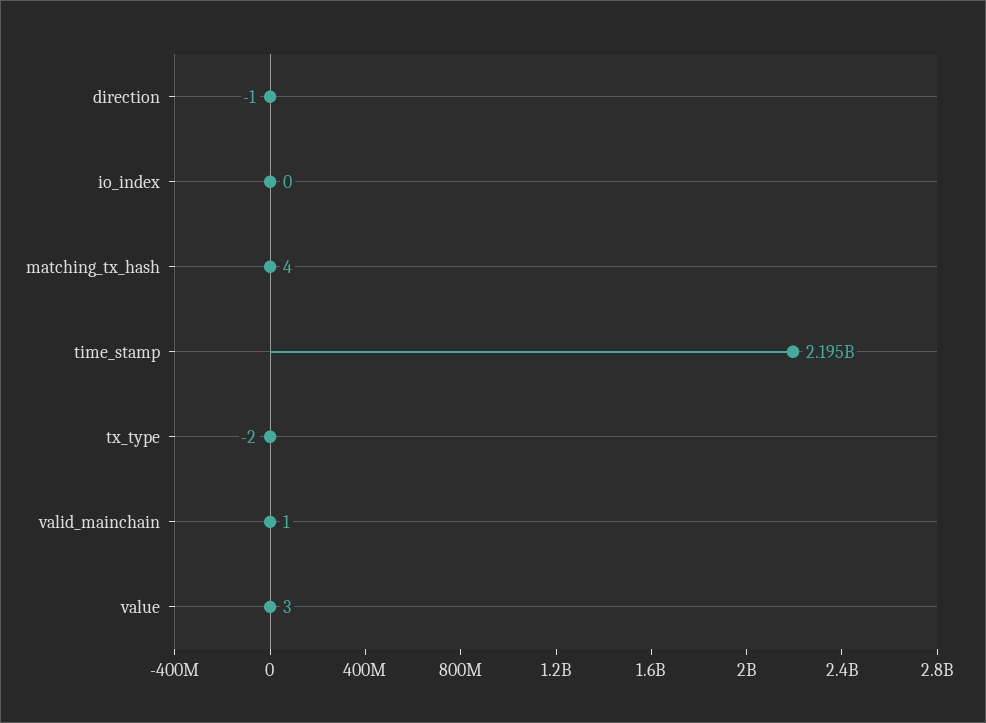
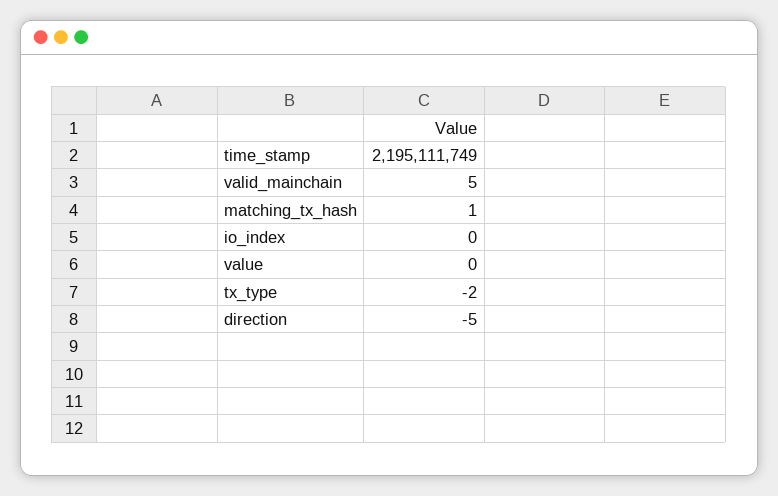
  {
-   "direction": -1,
+   "direction": -5,
    "io_index": 0,
-   "matching_tx_hash": 4,
+   "matching_tx_hash": 1,
    "time_stamp": 2195111749,
    "tx_type": -2,
-   "valid_mainchain": 1,
+   "valid_mainchain": 5,
-   "value": 3
+   "value": 0
  }

